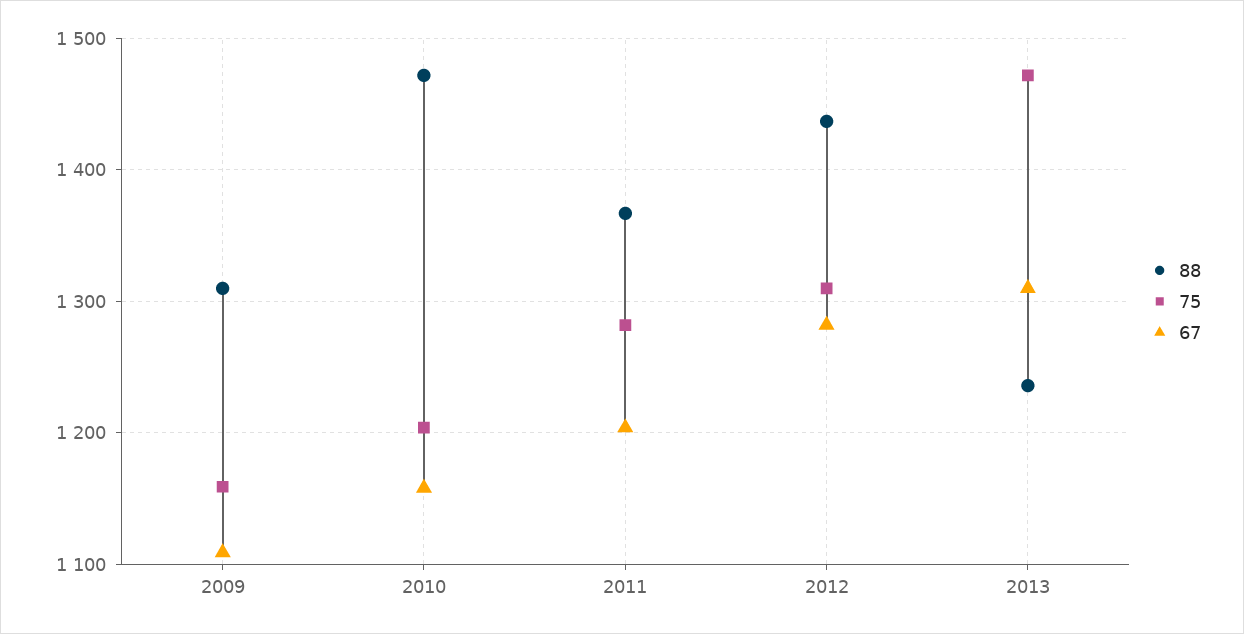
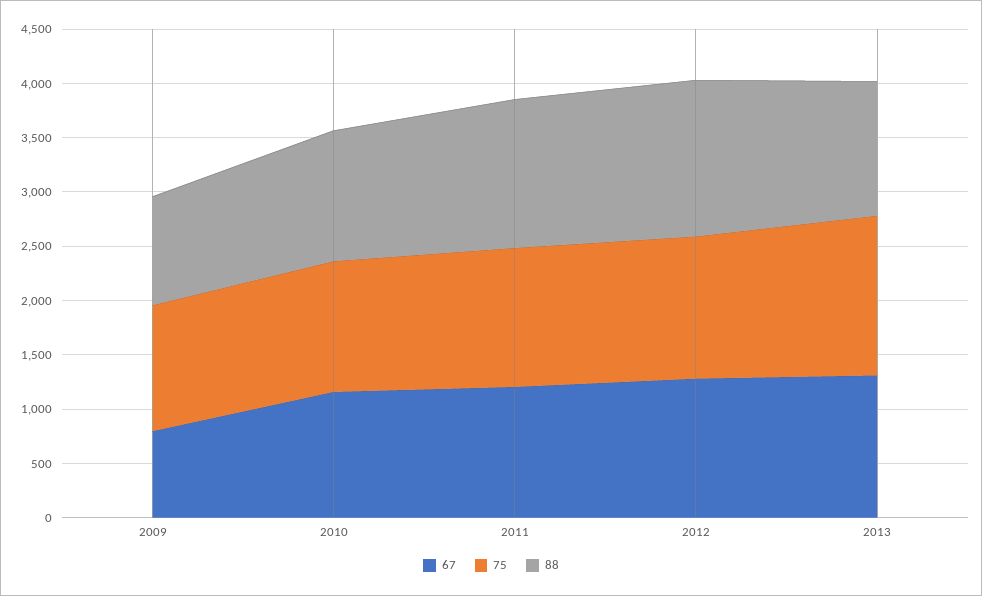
  {
    "88": {
-     "2009": 1310,
+     "2009": 1000,
-     "2010": 1470,
+     "2010": 1200,
      "2011": 1370,
      "2012": 1440,
      "2013": 1240
    },
    "75": {
      "2009": 1160,
      "2010": 1200,
      "2011": 1280,
      "2012": 1310,
      "2013": 1470
    },
    "67": {
-     "2009": 1110,
+     "2009": 800,
      "2010": 1160,
      "2011": 1200,
      "2012": 1280,
      "2013": 1310
    }
  }

